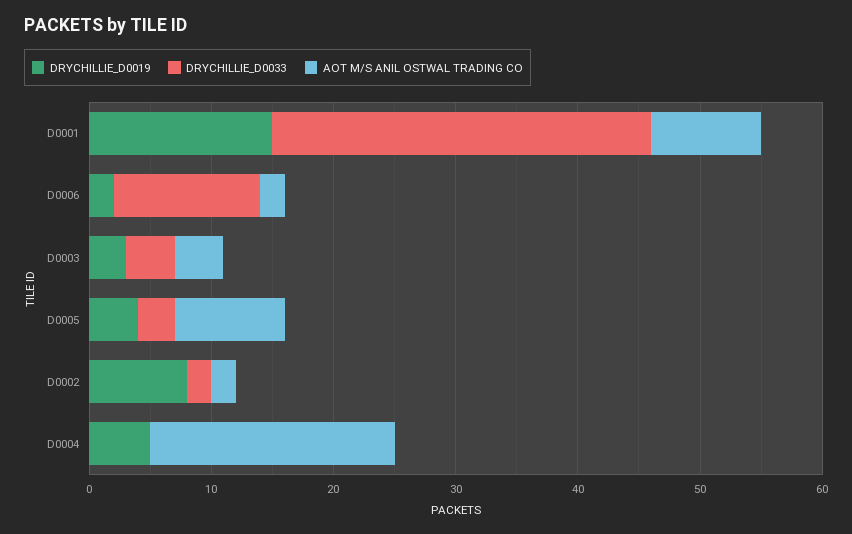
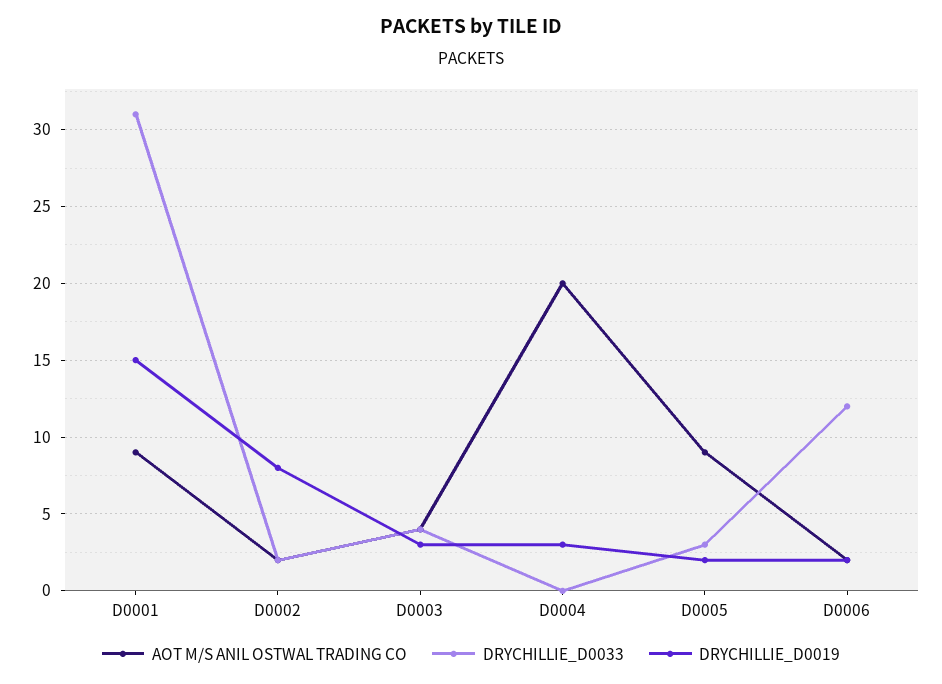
  {
    "DRYCHILLIE_D0019": {
      "D0001": 15,
      "D0006": 2,
      "D0003": 3,
-     "D0005": 4,
+     "D0005": 2,
      "D0002": 8,
-     "D0004": 5
+     "D0004": 3
    },
    "DRYCHILLIE_D0033": {
      "D0001": 31,
      "D0006": 12,
      "D0003": 4,
      "D0005": 3,
      "D0002": 2,
      "D0004": 0
    },
    "AOT M/S ANIL OSTWAL TRADING CO": {
      "D0001": 9,
      "D0006": 2,
      "D0003": 4,
      "D0005": 9,
      "D0002": 2,
      "D0004": 20
    }
  }

